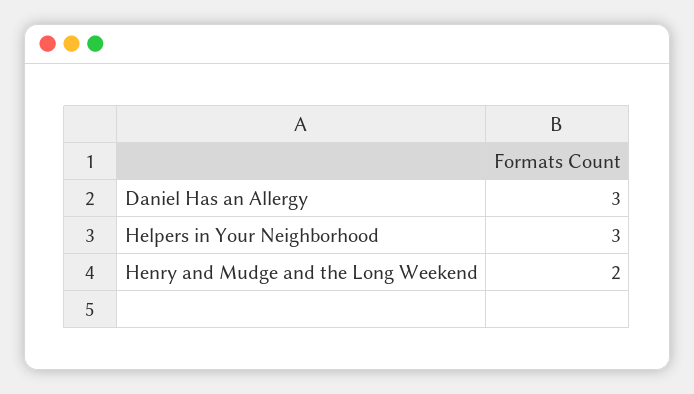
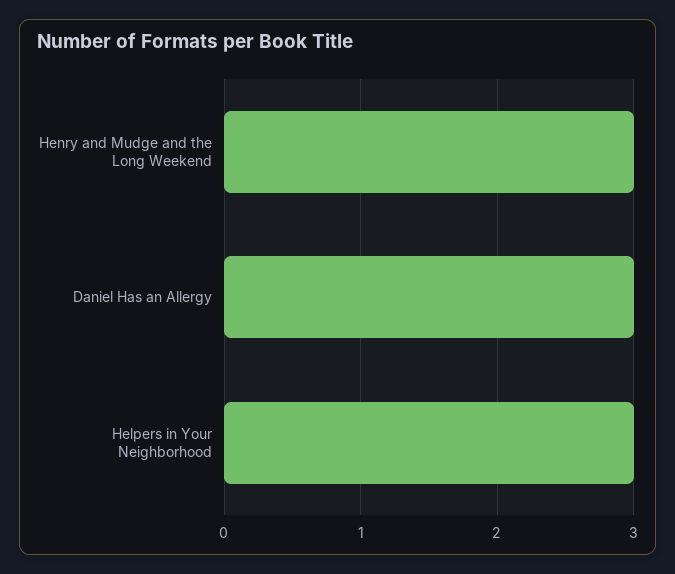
  {
    "Daniel Has an Allergy": 3,
    "Helpers in Your Neighborhood": 3,
-   "Henry and Mudge and the Long Weekend": 2
+   "Henry and Mudge and the Long Weekend": 3
  }

